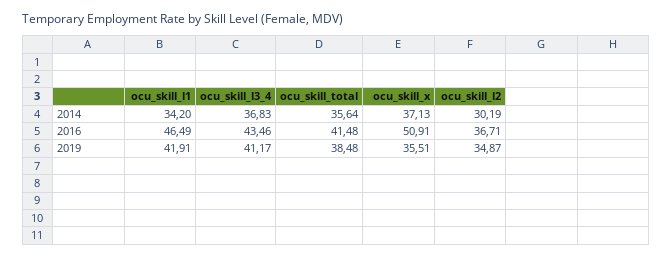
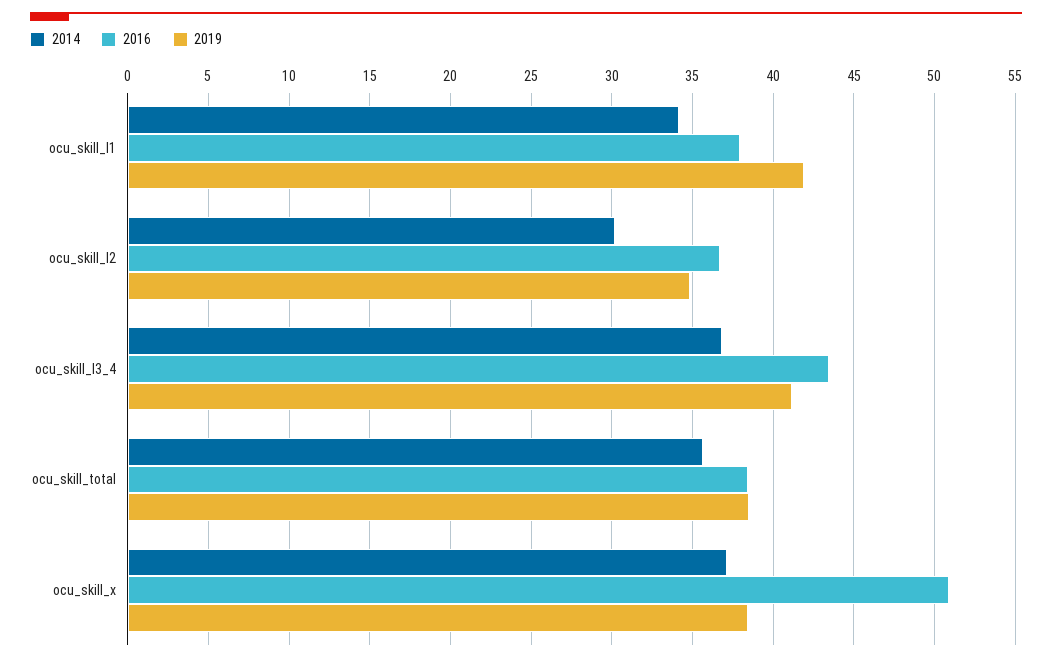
  {
    "2014": {
      "ocu_skill_l1": 34.2,
      "ocu_skill_l3_4": 36.83,
      "ocu_skill_total": 35.64,
      "ocu_skill_x": 37.13,
      "ocu_skill_l2": 30.19
    },
    "2016": {
-     "ocu_skill_l1": 46.49,
+     "ocu_skill_l1": 38,
      "ocu_skill_l3_4": 43.46,
-     "ocu_skill_total": 41.48,
+     "ocu_skill_total": 38.5,
      "ocu_skill_x": 50.91,
      "ocu_skill_l2": 36.71
    },
    "2019": {
      "ocu_skill_l1": 41.91,
      "ocu_skill_l3_4": 41.17,
      "ocu_skill_total": 38.48,
-     "ocu_skill_x": 35.51,
+     "ocu_skill_x": 38.5,
      "ocu_skill_l2": 34.87
    }
  }

